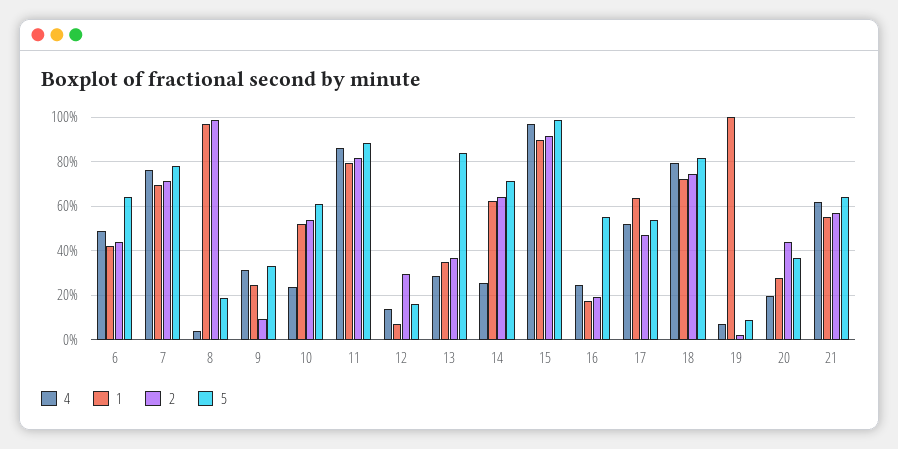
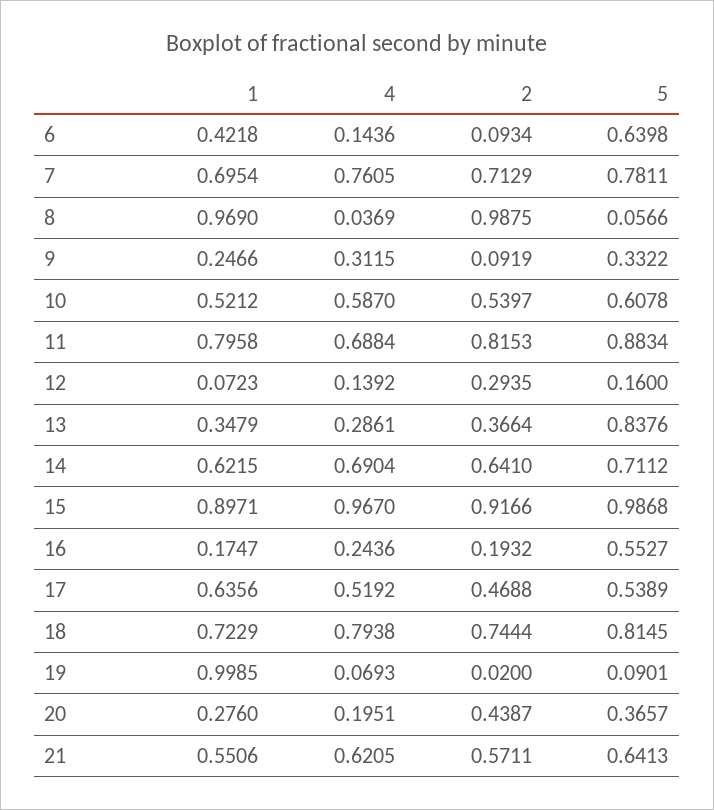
  {
    "4": {
-     "6": 0.5,
+     "6": 0.1436,
      "7": 0.7605,
      "8": 0.0369,
      "9": 0.3115,
-     "10": 0.25,
+     "10": 0.587,
-     "11": 0.85,
+     "11": 0.6884,
      "12": 0.1392,
      "13": 0.2861,
-     "14": 0.25,
+     "14": 0.6904,
      "15": 0.967,
      "16": 0.2436,
      "17": 0.5192,
      "18": 0.7938,
      "19": 0.0693,
      "20": 0.1951,
      "21": 0.6205
    },
    "1": {
      "6": 0.4218,
      "7": 0.6954,
      "8": 0.969,
      "9": 0.2466,
      "10": 0.5212,
      "11": 0.7958,
      "12": 0.0723,
      "13": 0.3479,
      "14": 0.6215,
      "15": 0.8971,
      "16": 0.1747,
      "17": 0.6356,
      "18": 0.7229,
      "19": 0.9985,
      "20": 0.276,
      "21": 0.5506
    },
    "2": {
-     "6": 0.45,
+     "6": 0.0934,
      "7": 0.7129,
      "8": 0.9875,
      "9": 0.0919,
      "10": 0.5397,
      "11": 0.8153,
      "12": 0.2935,
      "13": 0.3664,
      "14": 0.641,
      "15": 0.9166,
      "16": 0.1932,
      "17": 0.4688,
      "18": 0.7444,
      "19": 0.02,
      "20": 0.4387,
      "21": 0.5711
    },
    "5": {
      "6": 0.6398,
      "7": 0.7811,
-     "8": 0.2,
+     "8": 0.0566,
      "9": 0.3322,
      "10": 0.6078,
      "11": 0.8834,
      "12": 0.16,
      "13": 0.8376,
      "14": 0.7112,
      "15": 0.9868,
      "16": 0.5527,
      "17": 0.5389,
      "18": 0.8145,
      "19": 0.0901,
      "20": 0.3657,
      "21": 0.6413
    }
  }

